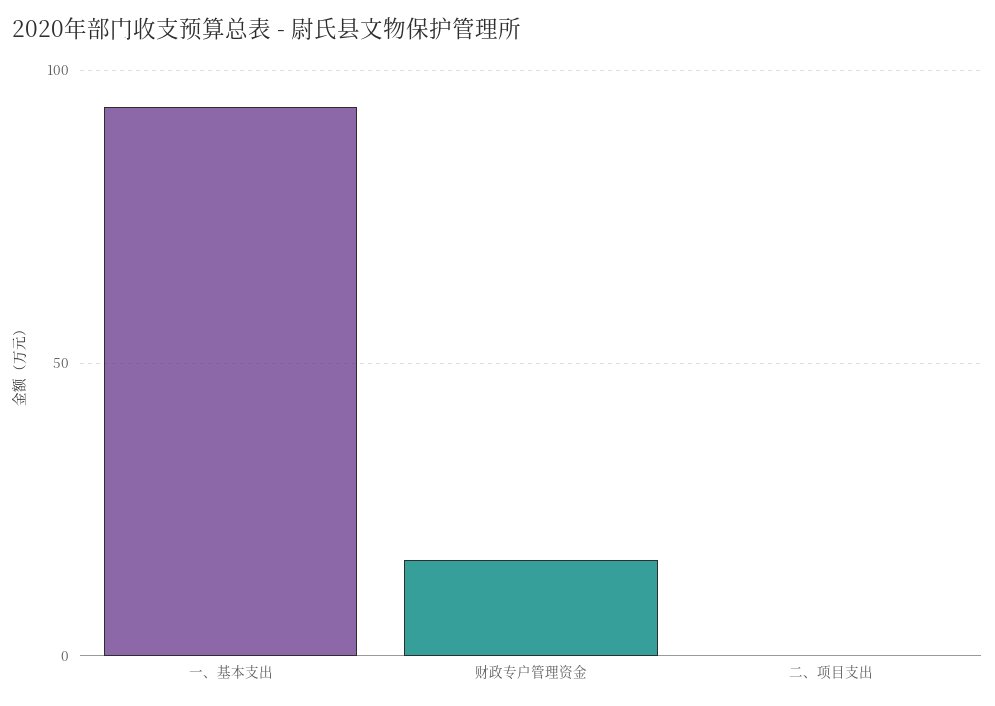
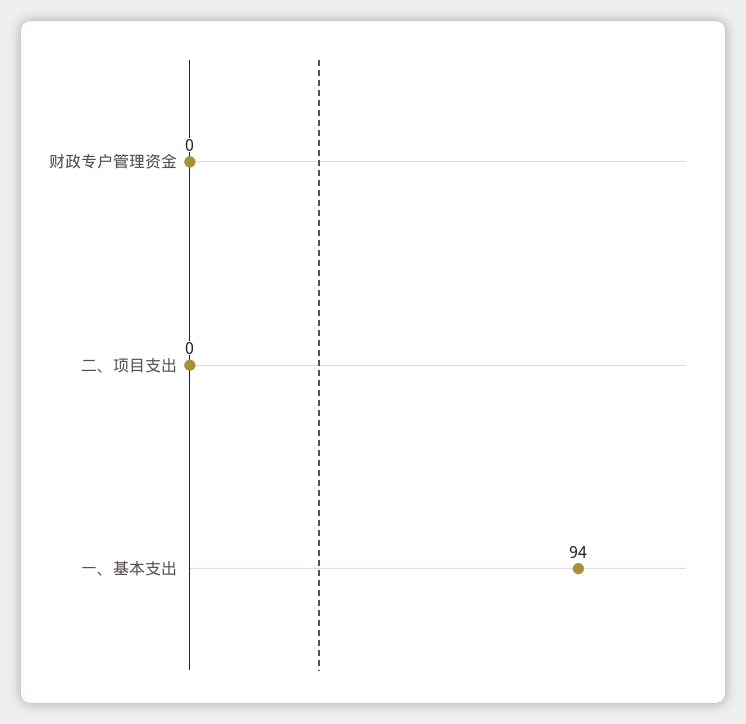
  {
    "一、基本支出": 94,
-   "财政专户管理资金": 15,
+   "财政专户管理资金": 0,
    "二、项目支出": 0
  }

